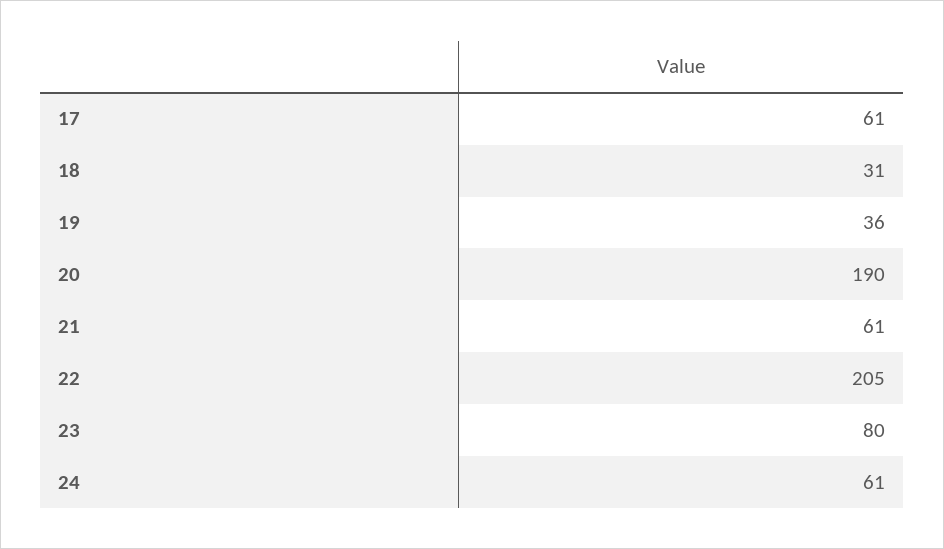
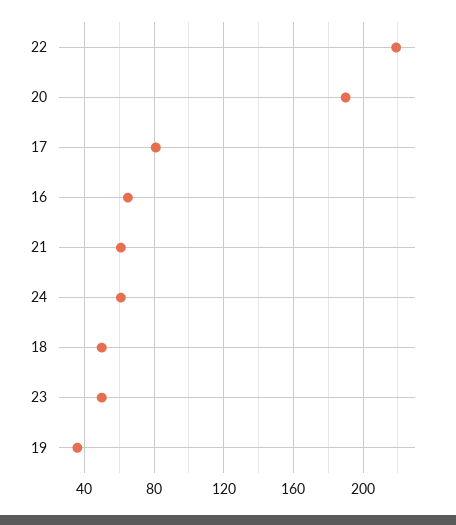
  {
-   "17": 61,
+   "17": 80,
-   "18": 31,
+   "18": 50,
    "19": 36,
    "20": 190,
    "21": 61,
-   "22": 205,
+   "22": 220,
-   "23": 80,
+   "23": 50,
-   "24": 61
+   "24": 61,
+   "16": 65
  }

